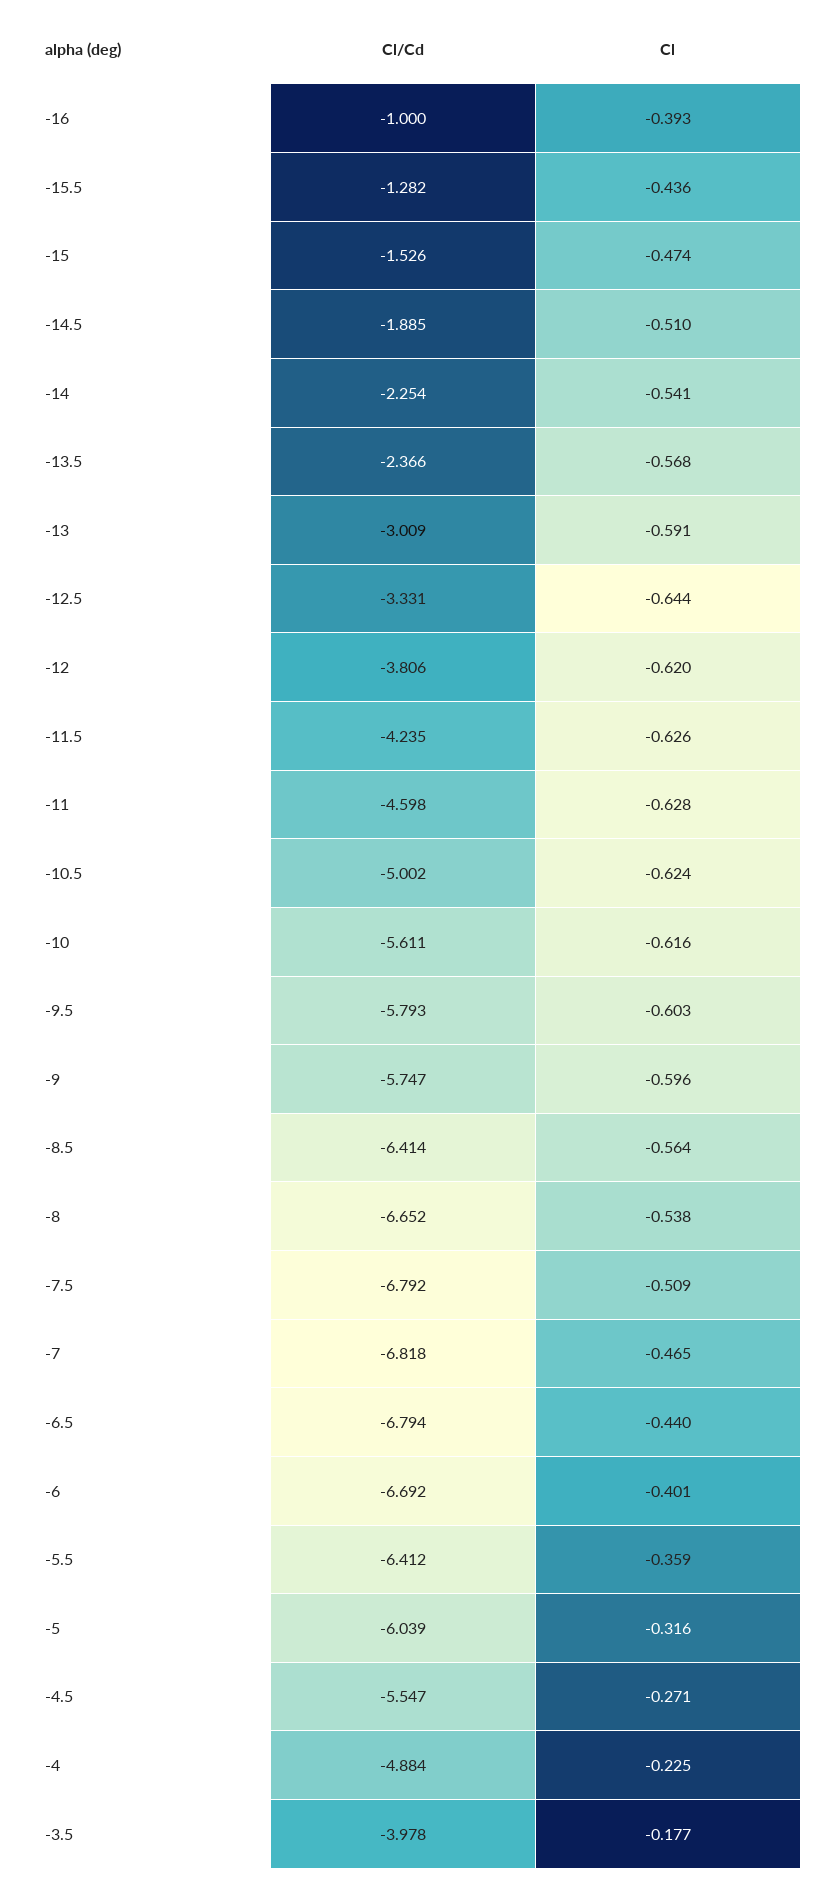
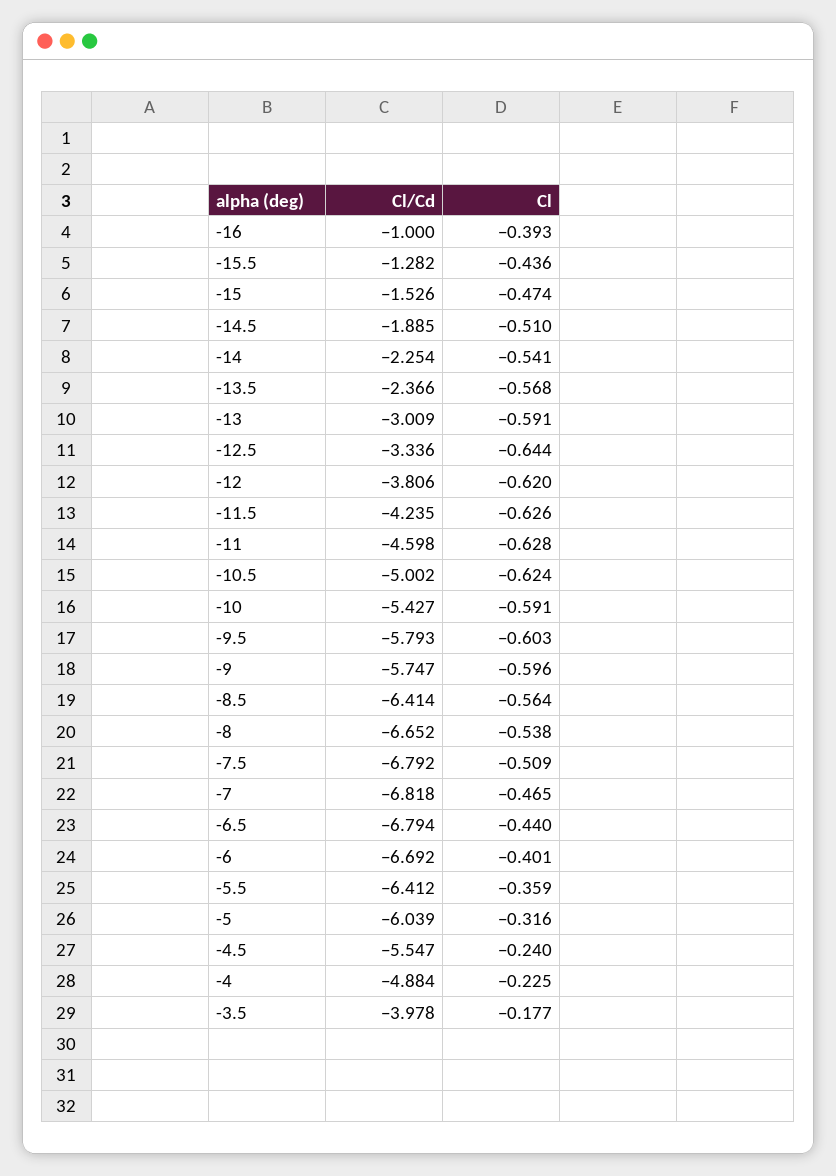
  {
    "Cl/Cd": {
      "-16": -1,
      "-15.5": -1.282,
      "-15": -1.526,
      "-14.5": -1.885,
      "-14": -2.254,
      "-13.5": -2.366,
      "-13": -3.009,
-     "-12.5": -3.331,
+     "-12.5": -3.336,
      "-12": -3.806,
      "-11.5": -4.235,
      "-11": -4.598,
      "-10.5": -5.002,
-     "-10": -5.611,
+     "-10": -5.427,
      "-9.5": -5.793,
      "-9": -5.747,
      "-8.5": -6.414,
      "-8": -6.652,
      "-7.5": -6.792,
      "-7": -6.818,
      "-6.5": -6.794,
      "-6": -6.692,
      "-5.5": -6.412,
      "-5": -6.039,
      "-4.5": -5.547,
      "-4": -4.884,
      "-3.5": -3.978
    },
    "Cl": {
      "-16": -0.393,
      "-15.5": -0.436,
      "-15": -0.474,
      "-14.5": -0.51,
      "-14": -0.541,
      "-13.5": -0.568,
      "-13": -0.591,
      "-12.5": -0.644,
      "-12": -0.62,
      "-11.5": -0.626,
      "-11": -0.628,
      "-10.5": -0.624,
-     "-10": -0.616,
+     "-10": -0.591,
      "-9.5": -0.603,
      "-9": -0.596,
      "-8.5": -0.564,
      "-8": -0.538,
      "-7.5": -0.509,
      "-7": -0.465,
      "-6.5": -0.44,
      "-6": -0.401,
      "-5.5": -0.359,
      "-5": -0.316,
-     "-4.5": -0.271,
+     "-4.5": -0.24,
      "-4": -0.225,
      "-3.5": -0.177
    }
  }

